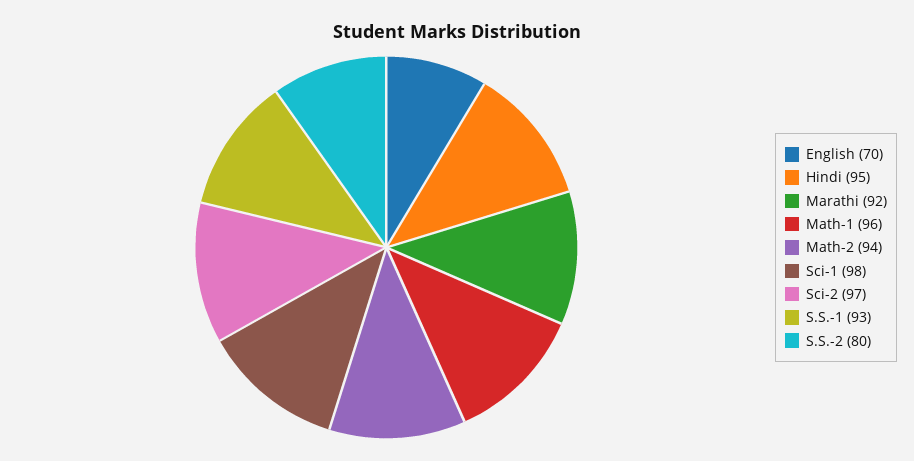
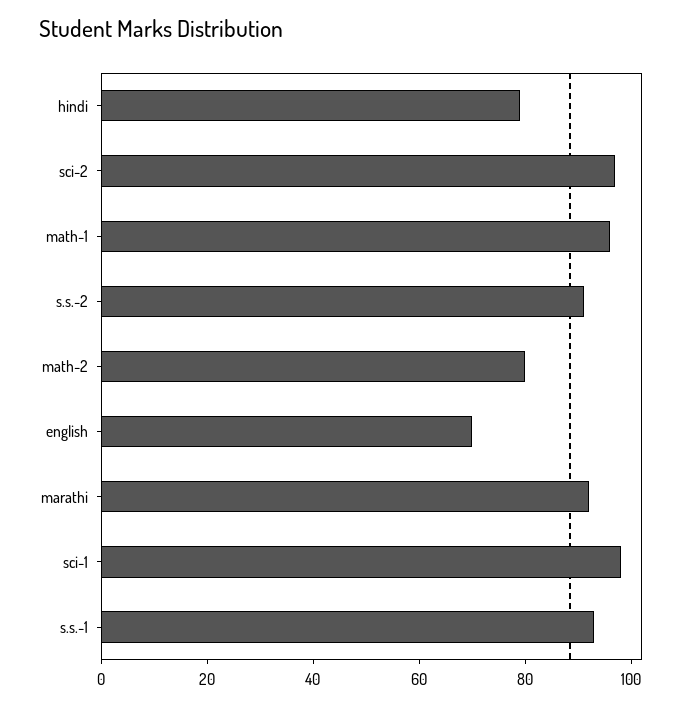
  {
    "English": 70,
-   "Hindi": 95,
+   "Hindi": 80,
    "Marathi": 92,
    "Math-1": 96,
-   "Math-2": 94,
+   "Math-2": 80,
    "Sci-1": 98,
    "Sci-2": 97,
    "S.S.-1": 93,
-   "S.S.-2": 80
+   "S.S.-2": 90
  }

